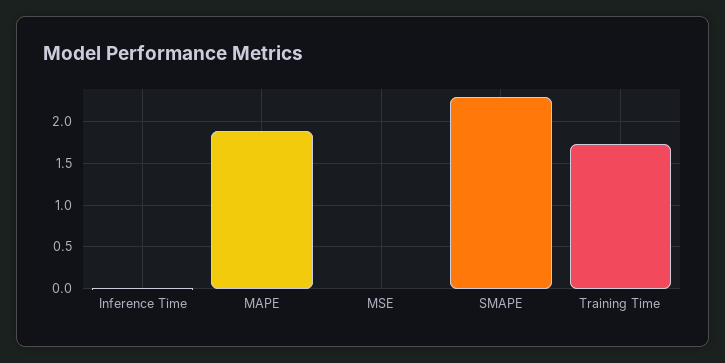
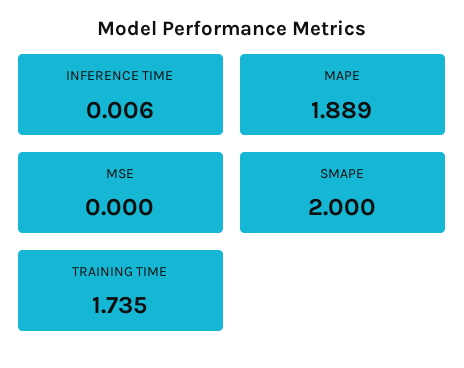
  {
    "Inference Time": 0.006,
    "MAPE": 1.889,
    "MSE": 0,
-   "SMAPE": 2.3,
+   "SMAPE": 2,
    "Training Time": 1.735
  }

